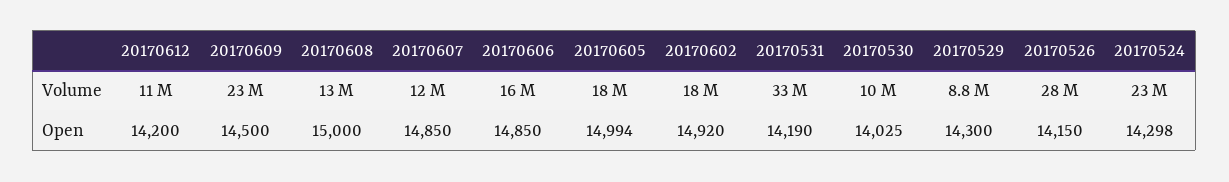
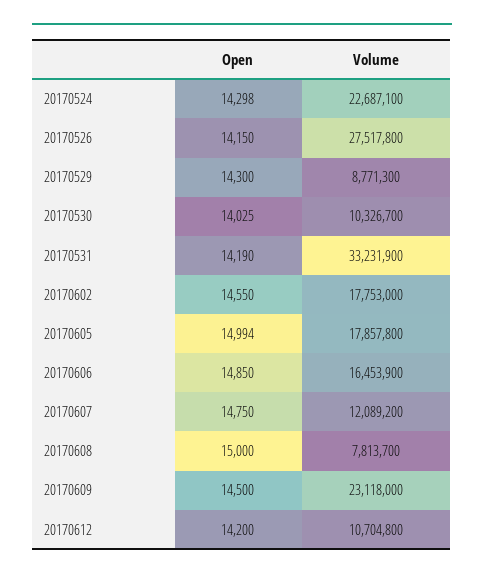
  {
    "20170612": {
      "Volume": 10704800,
      "Open": 14200
    },
    "20170609": {
      "Volume": 23118000,
      "Open": 14500
    },
    "20170608": {
-     "Volume": 13000000,
+     "Volume": 7813700,
      "Open": 15000
    },
    "20170607": {
      "Volume": 12089200,
-     "Open": 14850
+     "Open": 14750
    },
    "20170606": {
      "Volume": 16453900,
      "Open": 14850
    },
    "20170605": {
      "Volume": 17857800,
      "Open": 14994
    },
    "20170602": {
      "Volume": 17753000,
-     "Open": 14920
+     "Open": 14550
    },
    "20170531": {
      "Volume": 33231900,
      "Open": 14190
    },
    "20170530": {
      "Volume": 10326700,
      "Open": 14025
    },
    "20170529": {
      "Volume": 8771300,
      "Open": 14300
    },
    "20170526": {
      "Volume": 27517800,
      "Open": 14150
    },
    "20170524": {
      "Volume": 22687100,
      "Open": 14298
    }
  }

